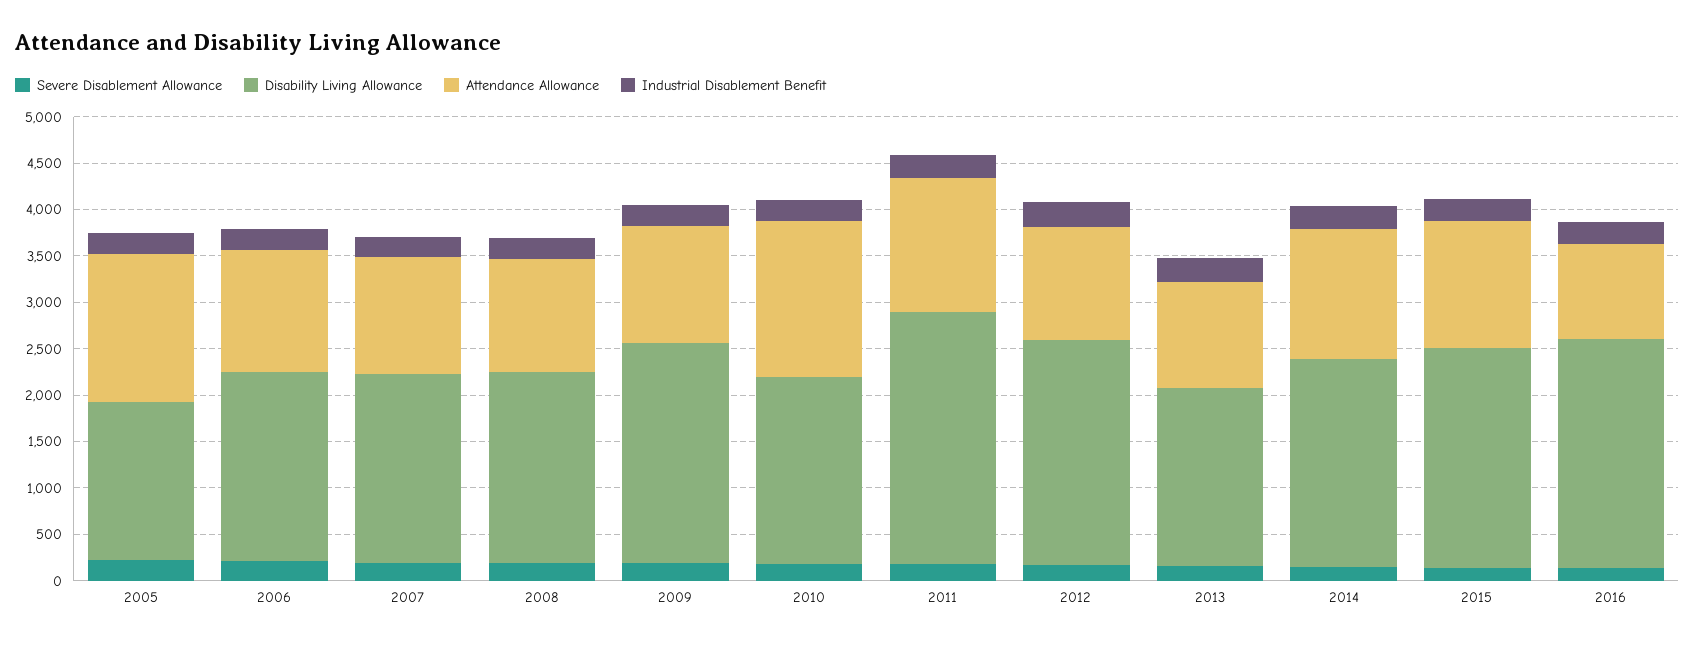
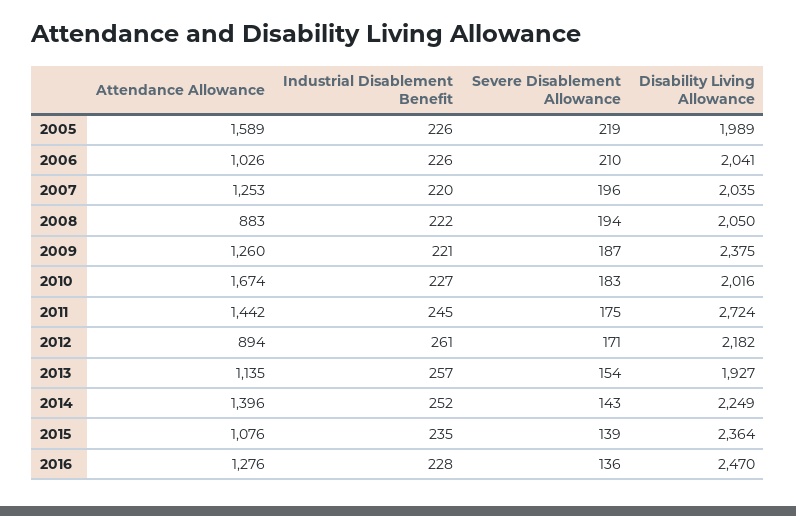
  {
    "Severe Disablement Allowance": {
      "2005": 219,
      "2006": 210,
      "2007": 196,
      "2008": 194,
      "2009": 187,
      "2010": 183,
      "2011": 175,
      "2012": 171,
      "2013": 154,
      "2014": 143,
      "2015": 139,
      "2016": 136
    },
    "Disability Living Allowance": {
-     "2005": 1700,
+     "2005": 1989,
      "2006": 2041,
      "2007": 2035,
      "2008": 2050,
      "2009": 2375,
      "2010": 2016,
      "2011": 2724,
-     "2012": 2400,
+     "2012": 2182,
      "2013": 1927,
      "2014": 2249,
      "2015": 2364,
      "2016": 2470
    },
    "Attendance Allowance": {
      "2005": 1589,
-     "2006": 1300,
+     "2006": 1026,
      "2007": 1253,
-     "2008": 1200,
+     "2008": 883,
      "2009": 1260,
      "2010": 1674,
      "2011": 1442,
-     "2012": 1200,
+     "2012": 894,
      "2013": 1135,
      "2014": 1396,
-     "2015": 1400,
+     "2015": 1076,
-     "2016": 1000
+     "2016": 1276
    },
    "Industrial Disablement Benefit": {
      "2005": 226,
      "2006": 226,
      "2007": 220,
      "2008": 222,
      "2009": 221,
      "2010": 227,
      "2011": 245,
      "2012": 261,
      "2013": 257,
      "2014": 252,
      "2015": 235,
      "2016": 228
    }
  }

